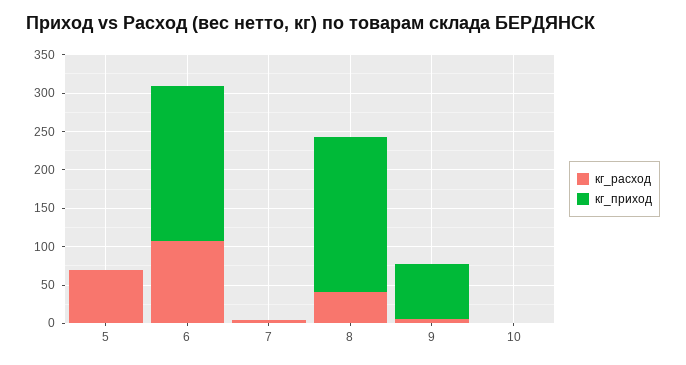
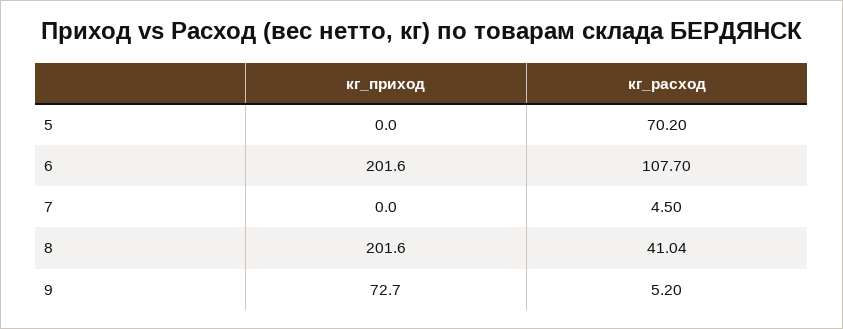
  {
    "кг_расход": {
      "5": 70.2,
      "6": 107.7,
      "7": 4.5,
      "8": 41.04,
-     "9": 5.2,
+     "9": 5.2
-     "10": 0
    },
    "кг_приход": {
      "5": 0,
      "6": 201.6,
      "7": 0,
      "8": 201.6,
-     "9": 72.7,
+     "9": 72.7
-     "10": 0
    }
  }

